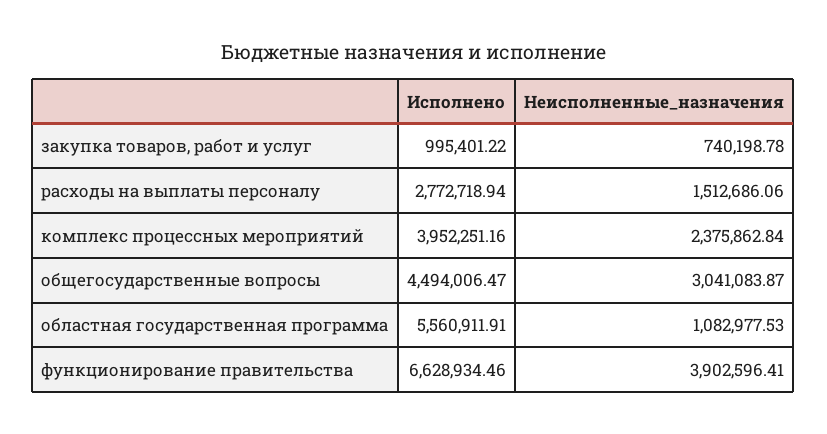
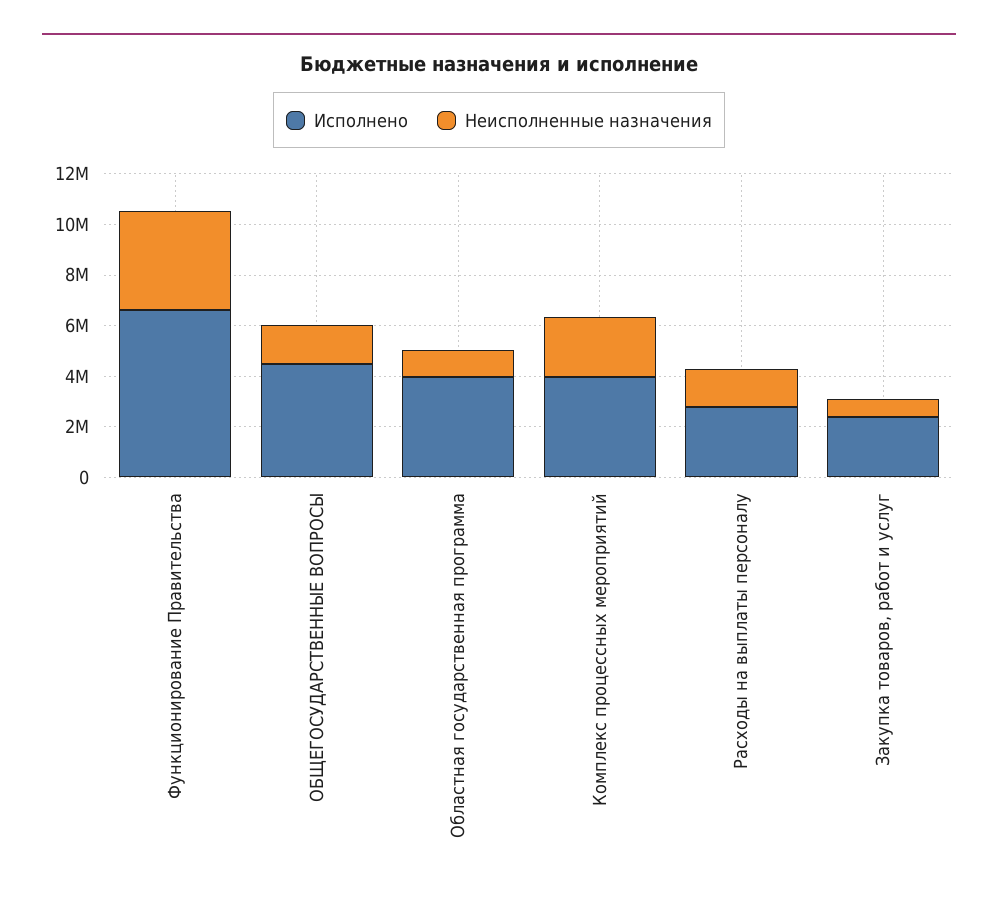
  {
    "Исполнено": {
-     "закупка товаров, работ и услуг": 995401.22,
+     "закупка товаров, работ и услуг": 2500000,
      "расходы на выплаты персоналу": 2772718.94,
      "комплекс процессных мероприятий": 3952251.16,
      "общегосударственные вопросы": 4494006.47,
-     "областная государственная программа": 5560911.91,
+     "областная государственная программа": 4000000,
      "функционирование правительства": 6628934.46
    },
    "Неисполненные_назначения": {
      "закупка товаров, работ и услуг": 740198.78,
      "расходы на выплаты персоналу": 1512686.06,
      "комплекс процессных мероприятий": 2375862.84,
-     "общегосударственные вопросы": 3041083.87,
+     "общегосударственные вопросы": 1500000,
      "областная государственная программа": 1082977.53,
      "функционирование правительства": 3902596.41
    }
  }

